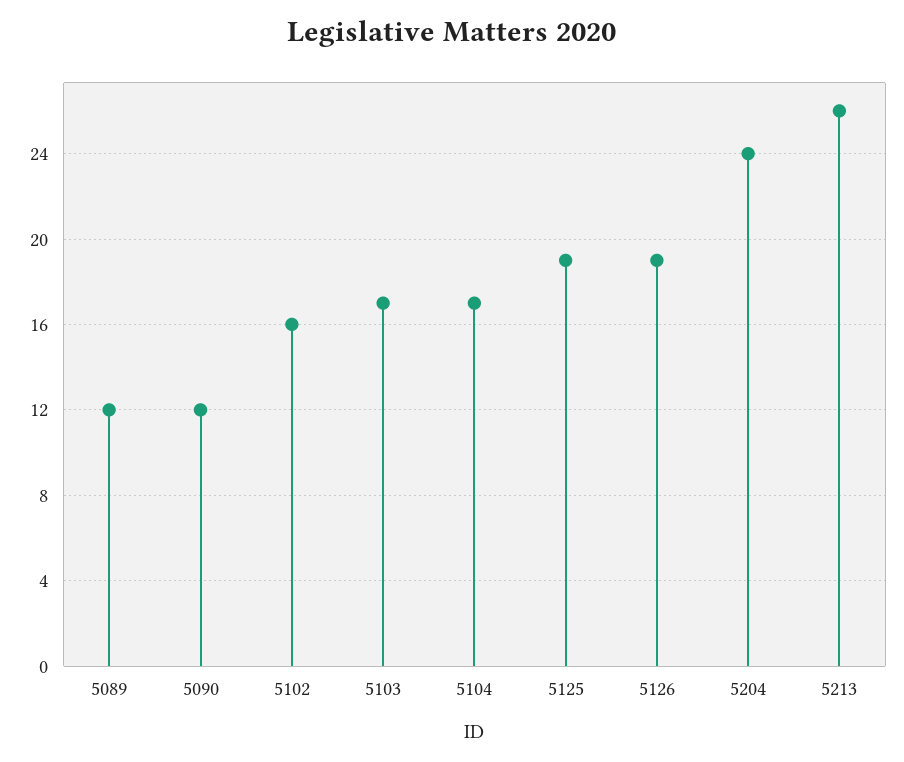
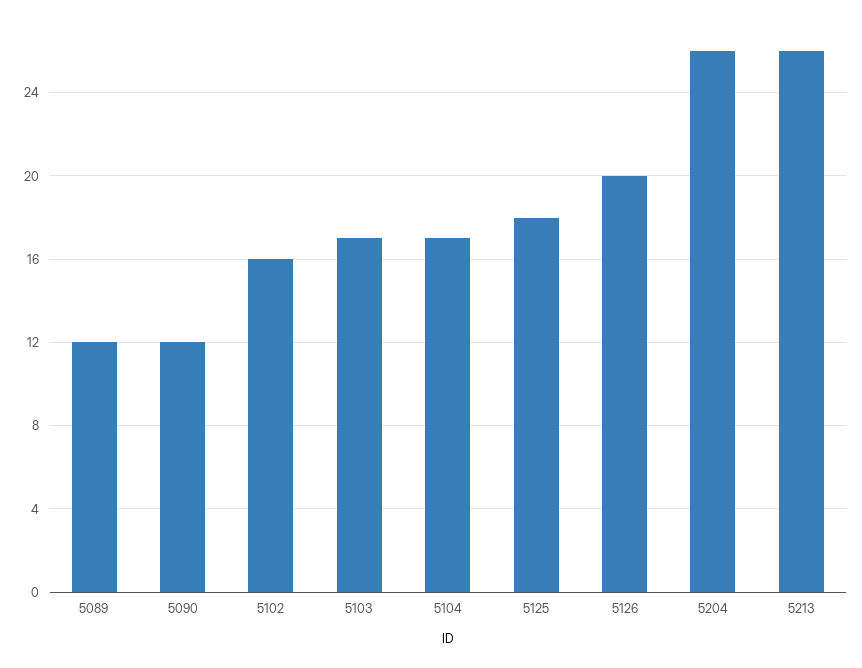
  {
    "5089": 12,
    "5090": 12,
    "5102": 16,
    "5103": 17,
    "5104": 17,
-   "5125": 19,
+   "5125": 18,
-   "5126": 19,
+   "5126": 20,
-   "5204": 24,
+   "5204": 26,
    "5213": 26
  }

